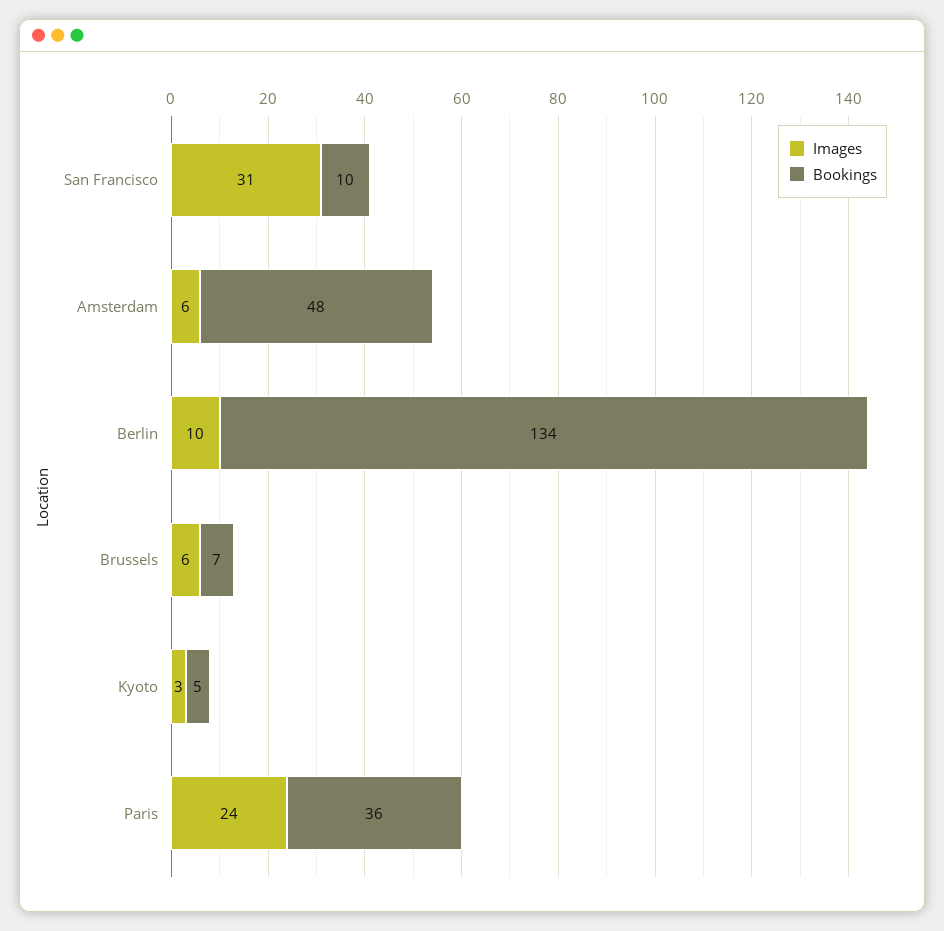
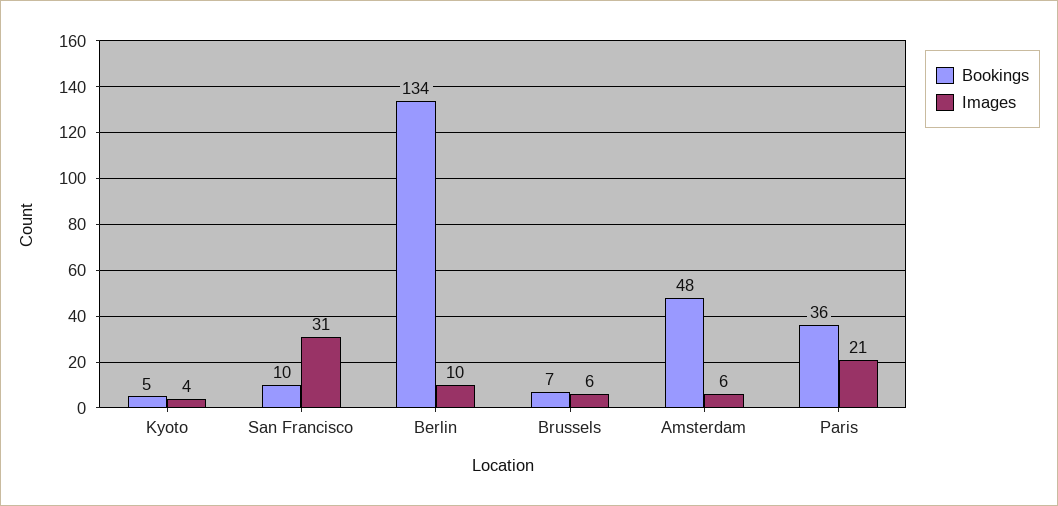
  {
    "Images": {
      "San Francisco": 31,
      "Amsterdam": 6,
      "Berlin": 10,
      "Brussels": 6,
-     "Kyoto": 3,
+     "Kyoto": 4,
-     "Paris": 24
+     "Paris": 21
    },
    "Bookings": {
      "San Francisco": 10,
      "Amsterdam": 48,
      "Berlin": 134,
      "Brussels": 7,
      "Kyoto": 5,
      "Paris": 36
    }
  }

